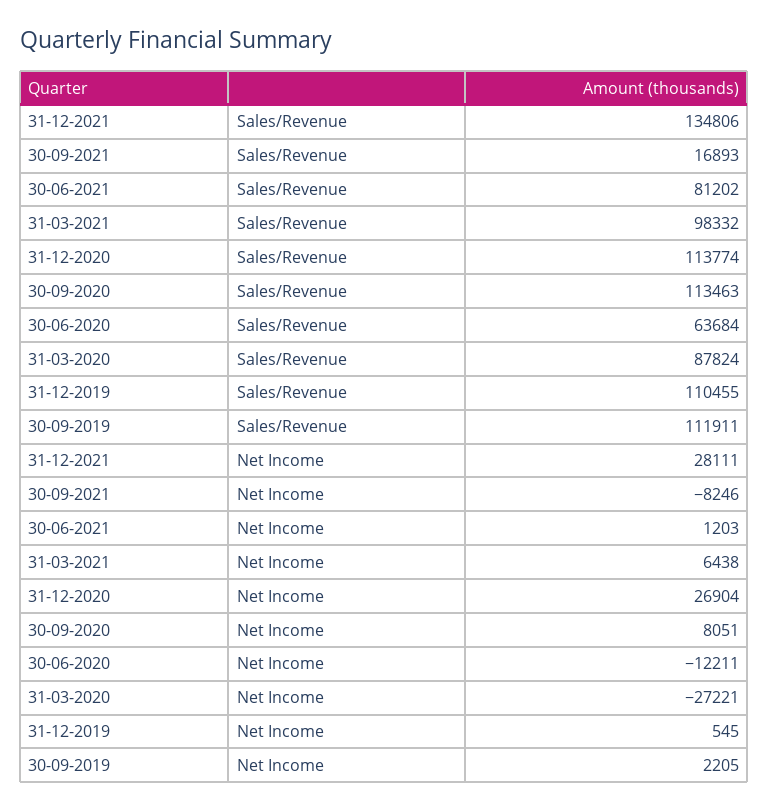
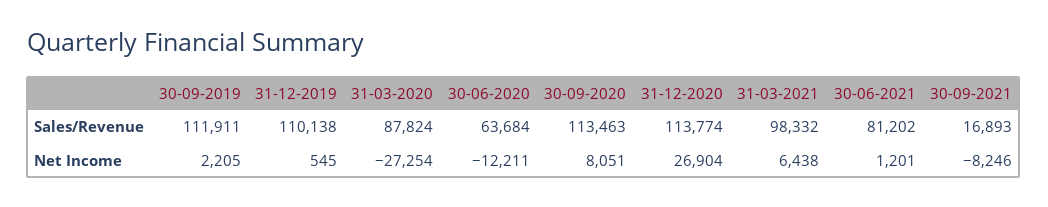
  {
-   "31-12-2021": {
-     "Sales/Revenue": 134806,
-     "Net Income": 28111
-   },
    "30-09-2021": {
      "Sales/Revenue": 16893,
      "Net Income": -8246
    },
    "30-06-2021": {
      "Sales/Revenue": 81202,
-     "Net Income": 1203
+     "Net Income": 1201
    },
    "31-03-2021": {
      "Sales/Revenue": 98332,
      "Net Income": 6438
    },
    "31-12-2020": {
      "Sales/Revenue": 113774,
      "Net Income": 26904
    },
    "30-09-2020": {
      "Sales/Revenue": 113463,
      "Net Income": 8051
    },
    "30-06-2020": {
      "Sales/Revenue": 63684,
      "Net Income": -12211
    },
    "31-03-2020": {
      "Sales/Revenue": 87824,
-     "Net Income": -27221
+     "Net Income": -27254
    },
    "31-12-2019": {
-     "Sales/Revenue": 110455,
+     "Sales/Revenue": 110138,
      "Net Income": 545
    },
    "30-09-2019": {
      "Sales/Revenue": 111911,
      "Net Income": 2205
    }
  }

